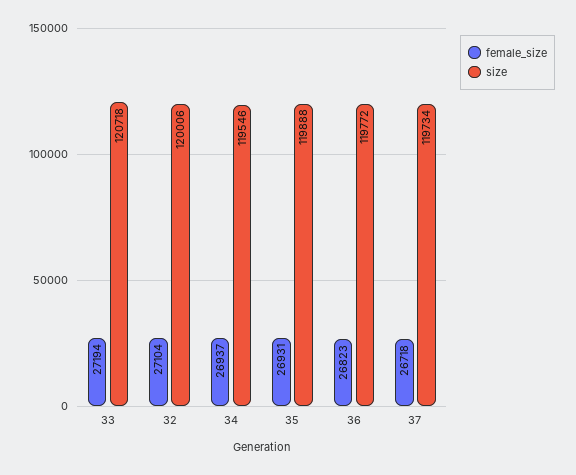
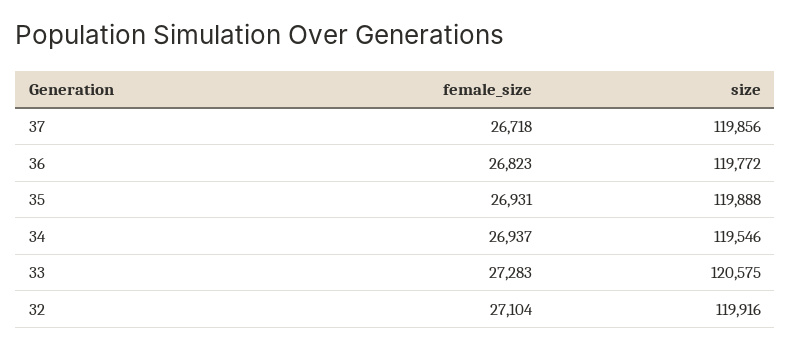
  {
    "female_size": {
-     "33": 27194,
+     "33": 27283,
      "32": 27104,
      "34": 26937,
      "35": 26931,
      "36": 26823,
      "37": 26718
    },
    "size": {
-     "33": 120718,
+     "33": 120575,
-     "32": 120006,
+     "32": 119916,
      "34": 119546,
      "35": 119888,
      "36": 119772,
-     "37": 119734
+     "37": 119856
    }
  }

